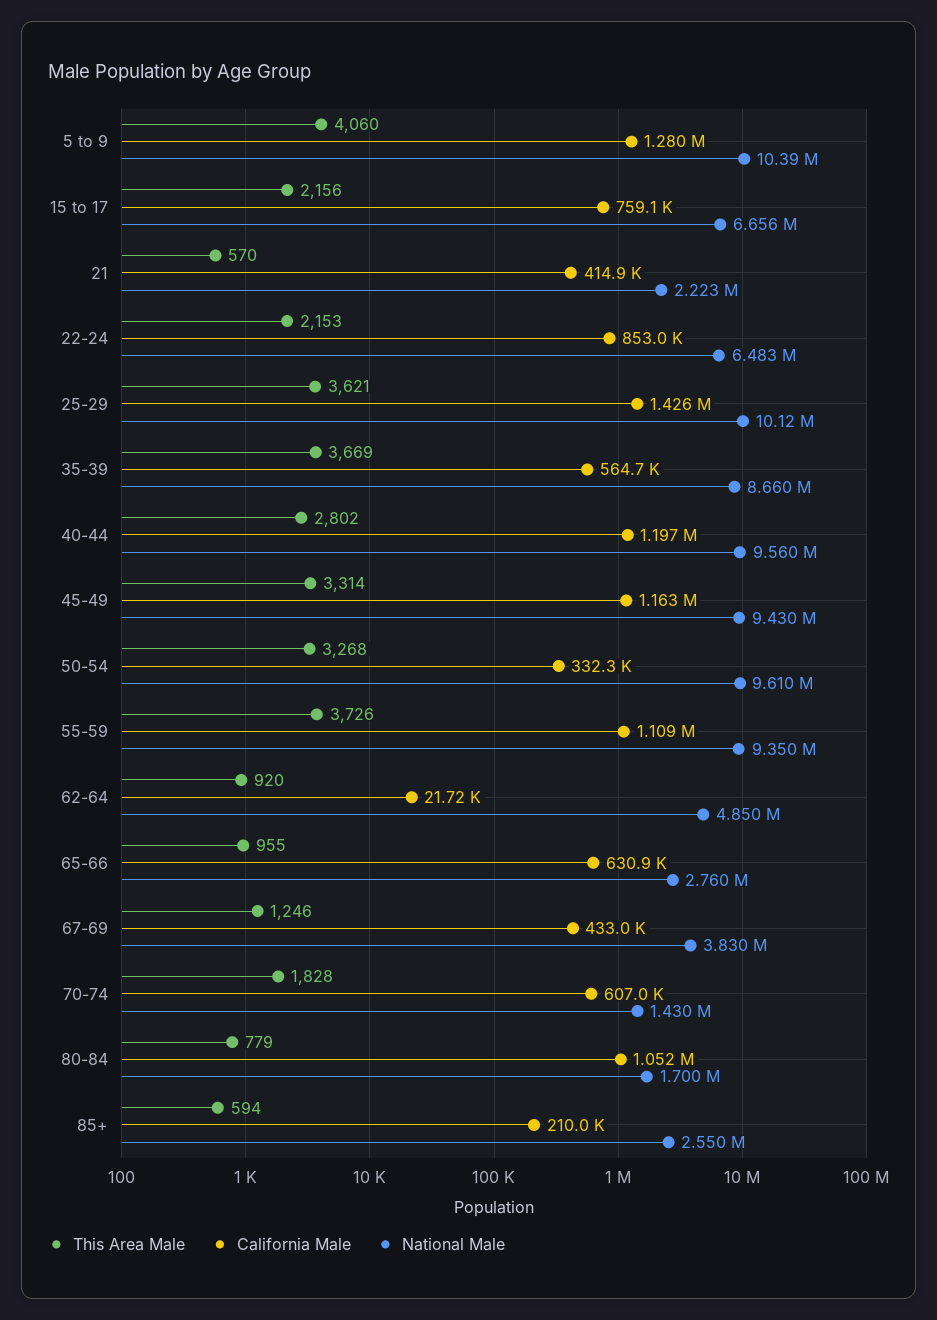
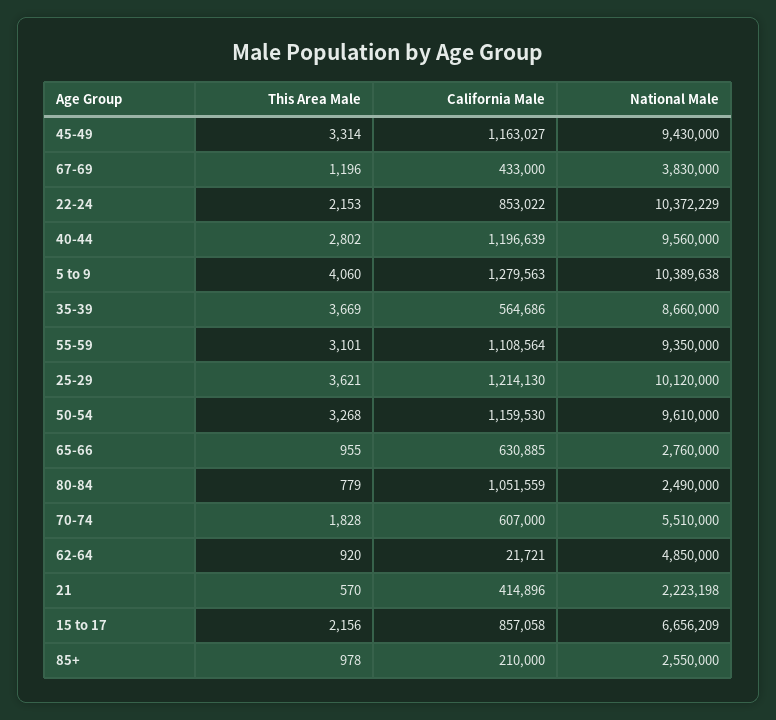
  {
    "This Area Male": {
      "5 to 9": 4060,
      "15 to 17": 2156,
      "21": 570,
      "22-24": 2153,
      "25-29": 3621,
      "35-39": 3669,
      "40-44": 2802,
      "45-49": 3314,
      "50-54": 3268,
-     "55-59": 3726,
+     "55-59": 3101,
      "62-64": 920,
      "65-66": 955,
-     "67-69": 1246,
+     "67-69": 1196,
      "70-74": 1828,
      "80-84": 779,
-     "85+": 594
+     "85+": 978
    },
    "California Male": {
      "5 to 9": 1279563,
-     "15 to 17": 759100,
+     "15 to 17": 857058,
      "21": 414896,
      "22-24": 853022,
-     "25-29": 1426000,
+     "25-29": 1214130,
      "35-39": 564686,
      "40-44": 1196639,
      "45-49": 1163027,
-     "50-54": 332300,
+     "50-54": 1159530,
      "55-59": 1108564,
      "62-64": 21721,
      "65-66": 630885,
      "67-69": 433000,
      "70-74": 607000,
      "80-84": 1051559,
      "85+": 210000
    },
    "National Male": {
      "5 to 9": 10389638,
      "15 to 17": 6656209,
      "21": 2223198,
-     "22-24": 6483000,
+     "22-24": 10372229,
      "25-29": 10120000,
      "35-39": 8660000,
      "40-44": 9560000,
      "45-49": 9430000,
      "50-54": 9610000,
      "55-59": 9350000,
      "62-64": 4850000,
      "65-66": 2760000,
      "67-69": 3830000,
-     "70-74": 1430000,
+     "70-74": 5510000,
-     "80-84": 1700000,
+     "80-84": 2490000,
      "85+": 2550000
    }
  }

